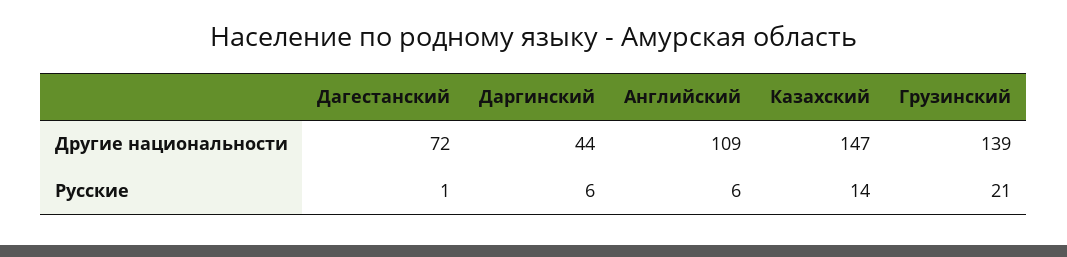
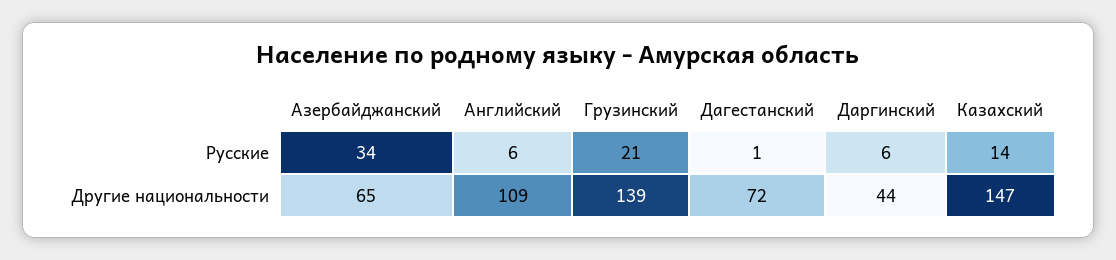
  {
    "Дагестанский": {
      "Другие национальности": 72,
      "Русские": 1
    },
    "Даргинский": {
      "Другие национальности": 44,
      "Русские": 6
    },
    "Английский": {
      "Другие национальности": 109,
      "Русские": 6
    },
    "Казахский": {
      "Другие национальности": 147,
      "Русские": 14
    },
    "Грузинский": {
      "Другие национальности": 139,
      "Русские": 21
-   }
+   },
+   "Азербайджанский": {
+     "Русские": 34,
+     "Другие национальности": 65
+   }
  }

